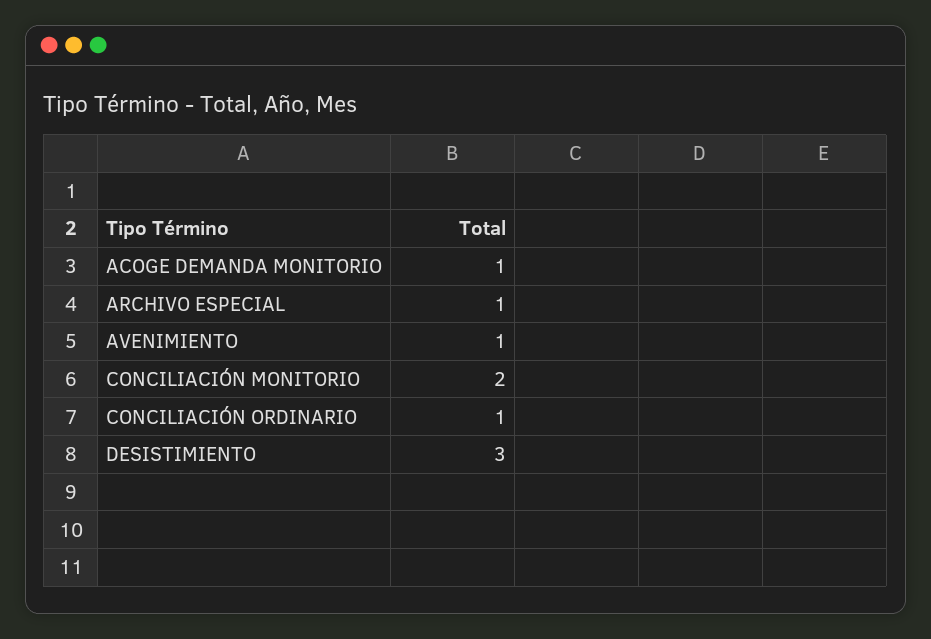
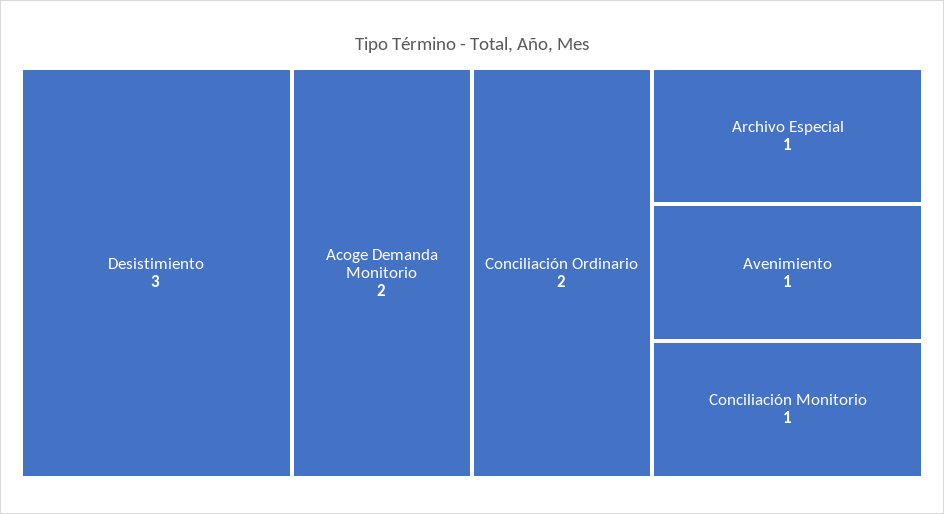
  {
-   "ACOGE DEMANDA MONITORIO": 1,
+   "ACOGE DEMANDA MONITORIO": 2,
    "ARCHIVO ESPECIAL": 1,
    "AVENIMIENTO": 1,
-   "CONCILIACIÓN MONITORIO": 2,
+   "CONCILIACIÓN MONITORIO": 1,
-   "CONCILIACIÓN ORDINARIO": 1,
+   "CONCILIACIÓN ORDINARIO": 2,
    "DESISTIMIENTO": 3
  }

